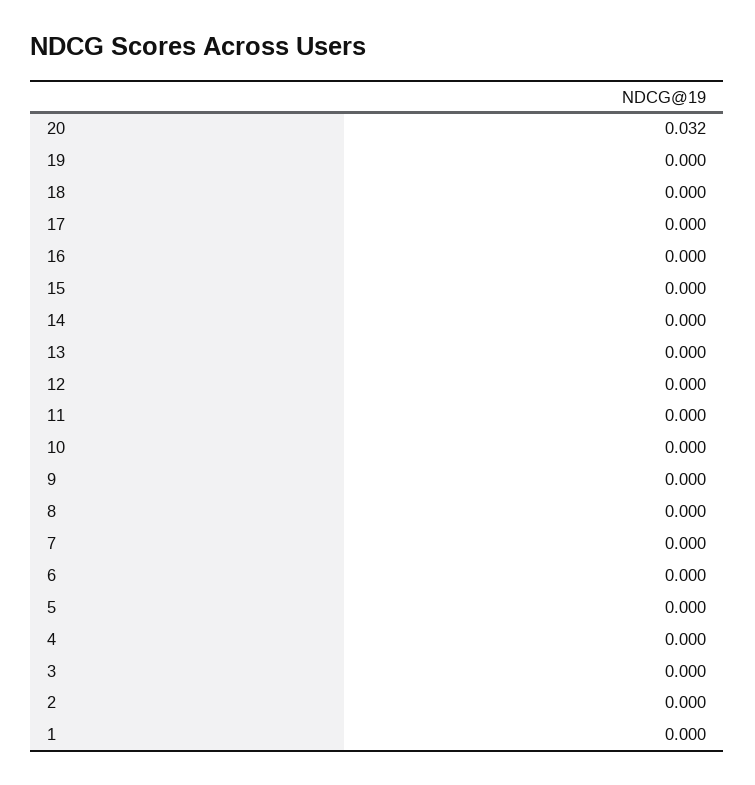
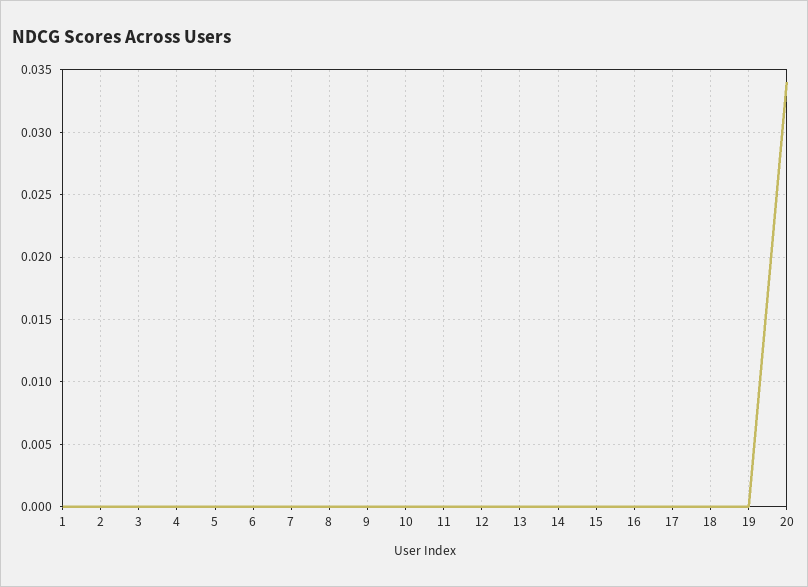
  {
-   "20": 0.032,
+   "20": 0.034,
    "19": 0,
    "18": 0,
    "17": 0,
    "16": 0,
    "15": 0,
    "14": 0,
    "13": 0,
    "12": 0,
    "11": 0,
    "10": 0,
    "9": 0,
    "8": 0,
    "7": 0,
    "6": 0,
    "5": 0,
    "4": 0,
    "3": 0,
    "2": 0,
    "1": 0
  }

